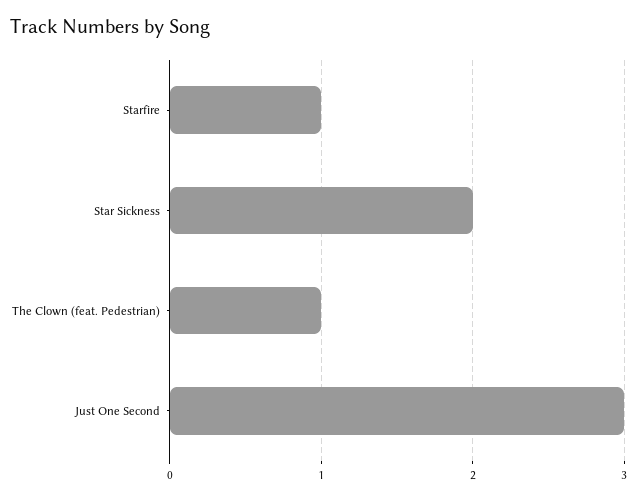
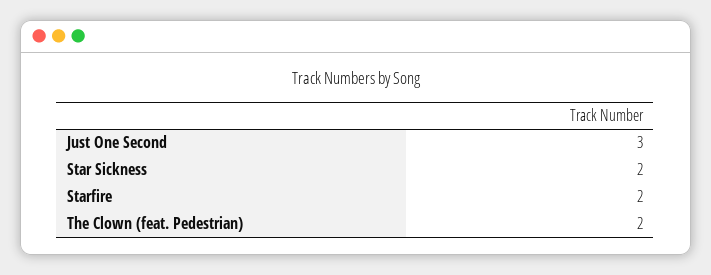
  {
-   "Starfire": 1,
+   "Starfire": 2,
    "Star Sickness": 2,
-   "The Clown (feat. Pedestrian)": 1,
+   "The Clown (feat. Pedestrian)": 2,
    "Just One Second": 3
  }

